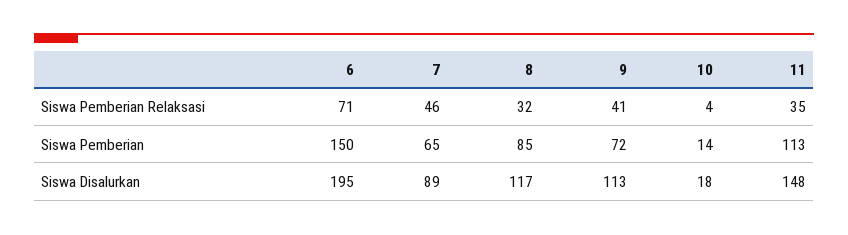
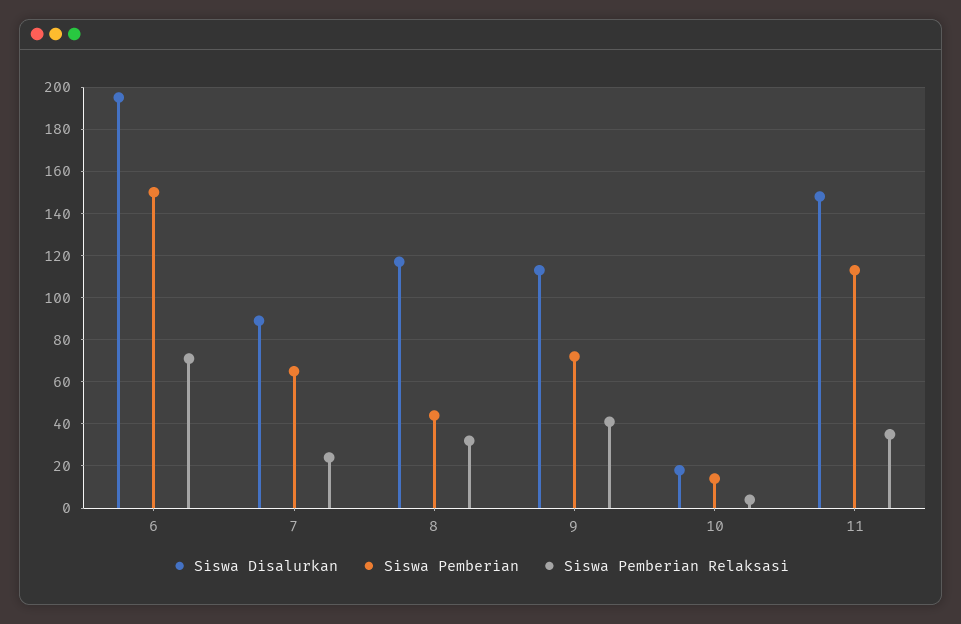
  {
    "Siswa Pemberian Relaksasi": {
      "6": 71,
-     "7": 46,
+     "7": 25,
      "8": 32,
      "9": 41,
      "10": 4,
      "11": 35
    },
    "Siswa Pemberian": {
      "6": 150,
      "7": 65,
-     "8": 85,
+     "8": 45,
      "9": 72,
      "10": 14,
      "11": 113
    },
    "Siswa Disalurkan": {
      "6": 195,
      "7": 89,
      "8": 117,
      "9": 113,
      "10": 18,
      "11": 148
    }
  }

